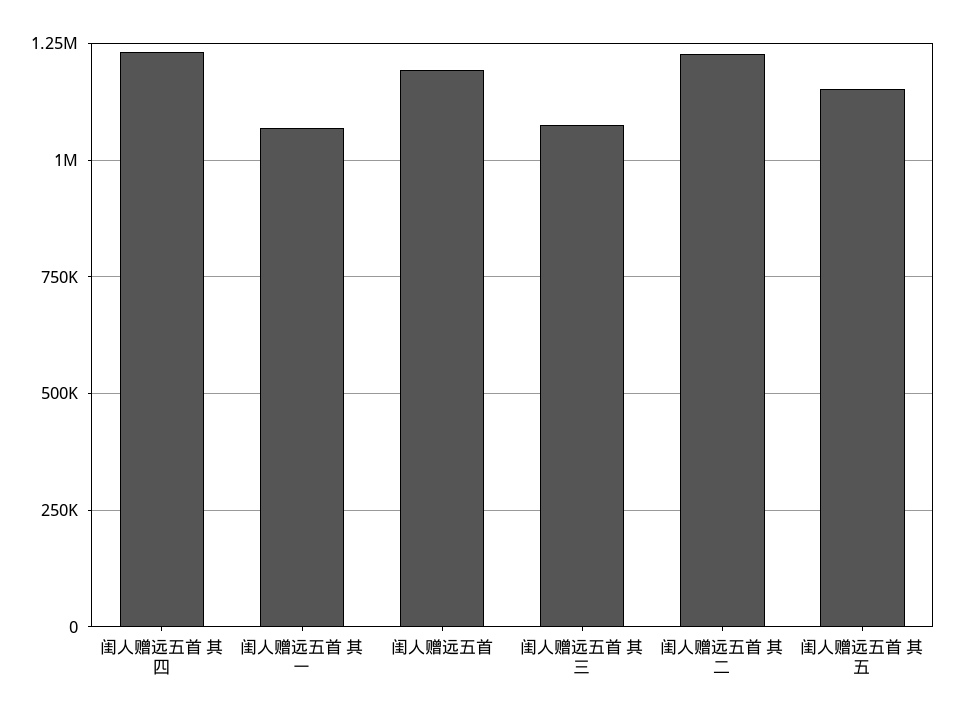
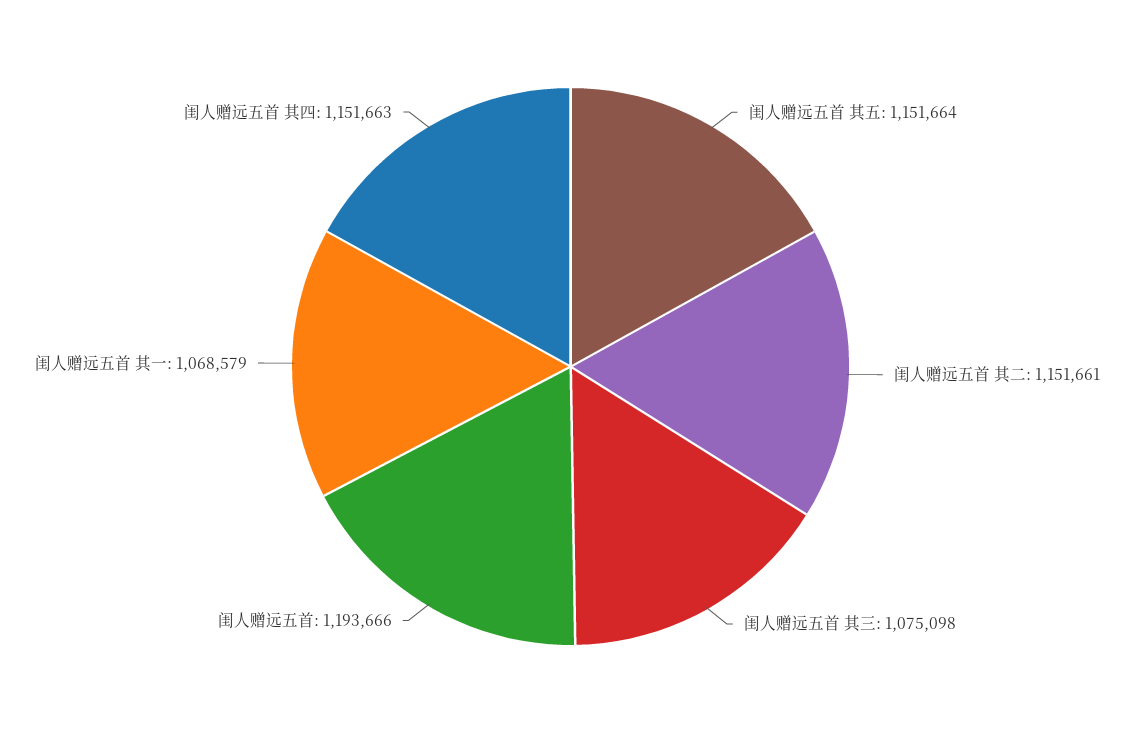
  {
-   "闺人赠远五首 其四": 1225000,
+   "闺人赠远五首 其四": 1151663,
    "闺人赠远五首 其一": 1068579,
    "闺人赠远五首": 1193666,
    "闺人赠远五首 其三": 1075098,
-   "闺人赠远五首 其二": 1225000,
+   "闺人赠远五首 其二": 1151661,
    "闺人赠远五首 其五": 1151664
  }

